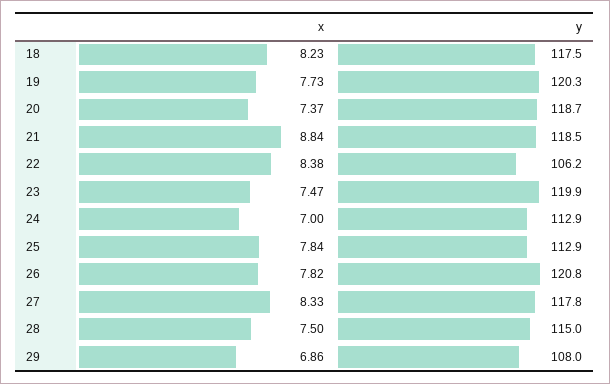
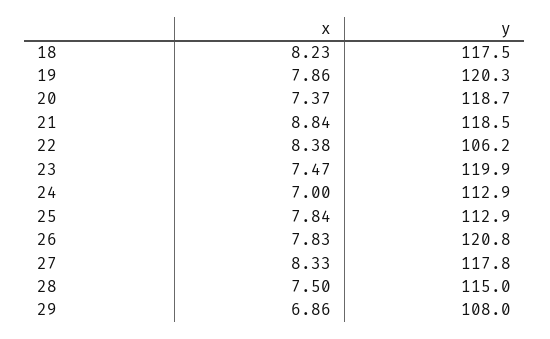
  {
    "x": {
      "18": 8.23,
-     "19": 7.73,
+     "19": 7.86,
      "20": 7.37,
      "21": 8.84,
      "22": 8.38,
      "23": 7.47,
      "24": 7,
      "25": 7.84,
-     "26": 7.82,
+     "26": 7.83,
      "27": 8.33,
      "28": 7.5,
      "29": 6.86
    },
    "y": {
      "18": 117.5,
      "19": 120.3,
      "20": 118.7,
      "21": 118.5,
      "22": 106.2,
      "23": 119.9,
      "24": 112.9,
      "25": 112.9,
      "26": 120.8,
      "27": 117.8,
      "28": 115,
      "29": 108
    }
  }

